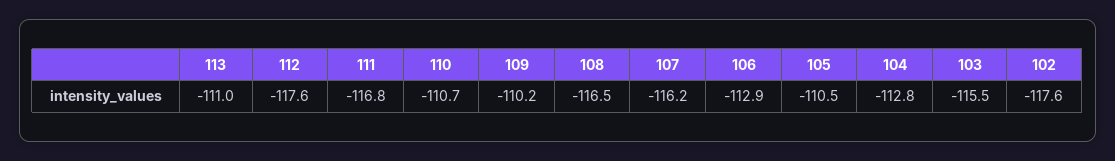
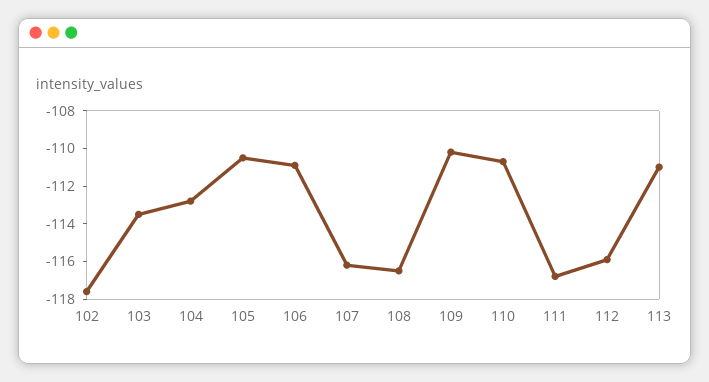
  {
    "113": -111,
-   "112": -117.6,
+   "112": -116,
    "111": -116.8,
    "110": -110.7,
    "109": -110.2,
    "108": -116.5,
    "107": -116.2,
-   "106": -112.9,
+   "106": -111,
    "105": -110.5,
    "104": -112.8,
-   "103": -115.5,
+   "103": -113.5,
    "102": -117.6
  }

